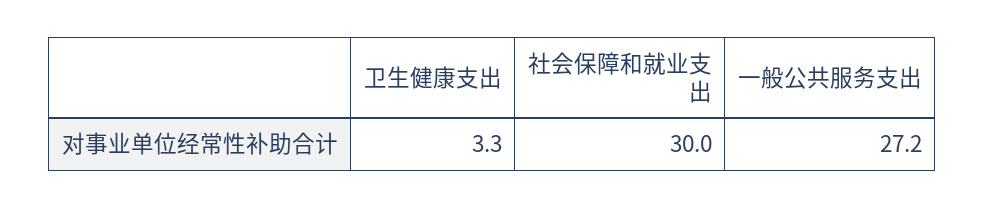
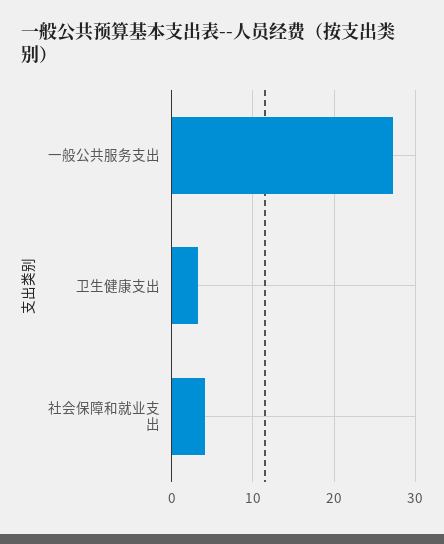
  {
    "卫生健康支出": 3.3,
-   "社会保障和就业支出": 30,
+   "社会保障和就业支出": 4,
    "一般公共服务支出": 27.2
  }

